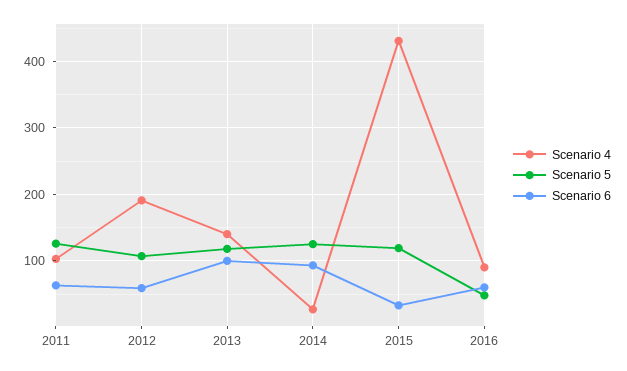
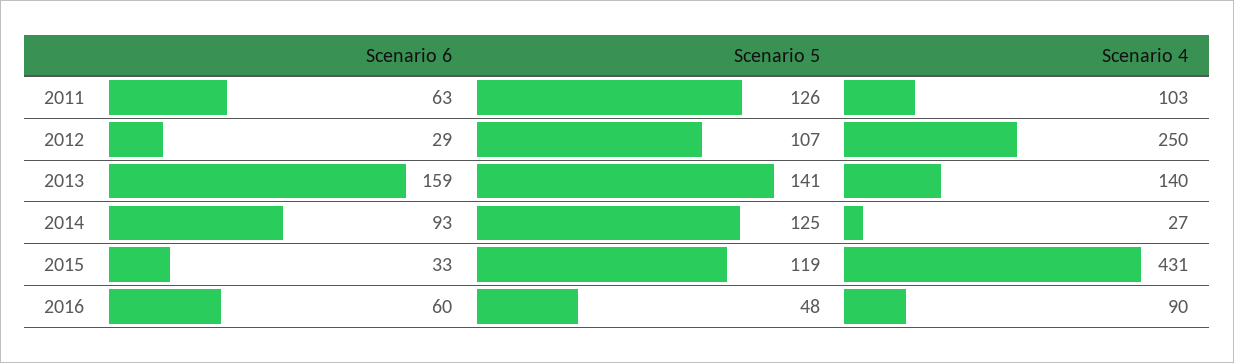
  {
    "Scenario 4": {
      "2011": 103,
-     "2012": 190,
+     "2012": 250,
      "2013": 140,
      "2014": 27,
      "2015": 431,
      "2016": 90
    },
    "Scenario 5": {
      "2011": 126,
      "2012": 107,
-     "2013": 120,
+     "2013": 141,
      "2014": 125,
      "2015": 119,
      "2016": 48
    },
    "Scenario 6": {
      "2011": 63,
-     "2012": 60,
+     "2012": 29,
-     "2013": 100,
+     "2013": 159,
      "2014": 93,
      "2015": 33,
      "2016": 60
    }
  }

